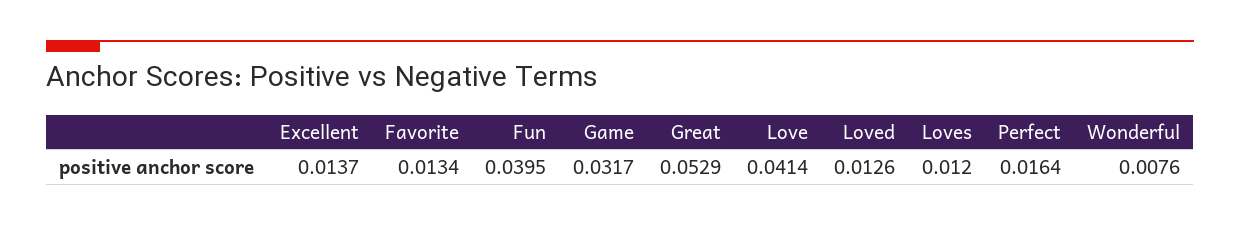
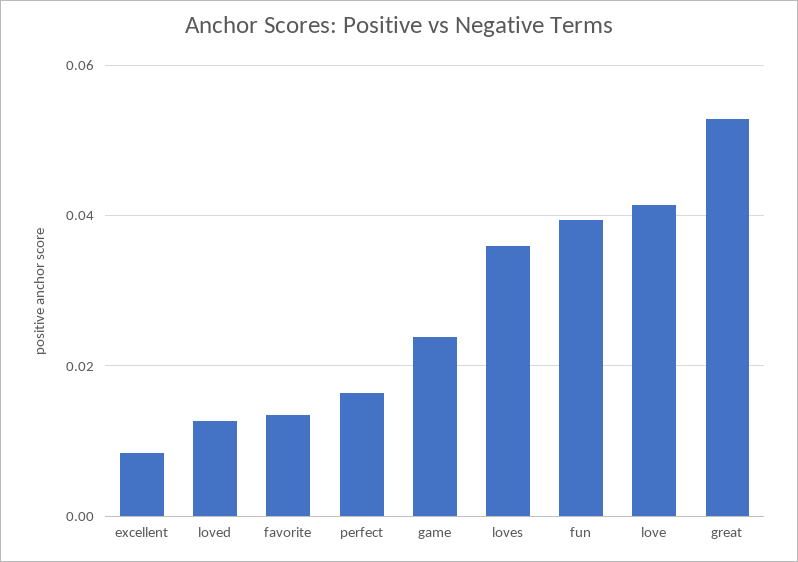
  {
-   "Excellent": 0.0137,
+   "Excellent": 0.008,
    "Favorite": 0.0134,
    "Fun": 0.0395,
-   "Game": 0.0317,
+   "Game": 0.024,
    "Great": 0.0529,
    "Love": 0.0414,
    "Loved": 0.0126,
-   "Loves": 0.012,
+   "Loves": 0.036,
-   "Perfect": 0.0164,
+   "Perfect": 0.0164
-   "Wonderful": 0.0076
  }

